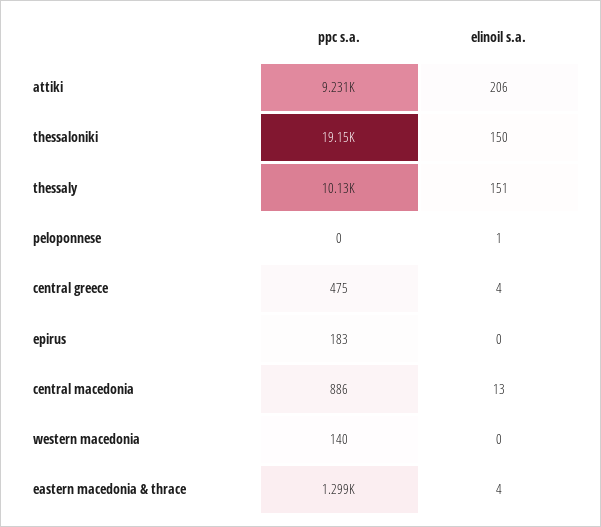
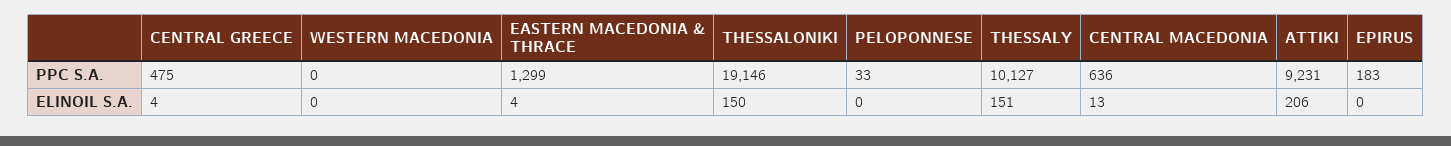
  {
    "ppc s.a.": {
      "attiki": 9231,
      "thessaloniki": 19146,
      "thessaly": 10127,
-     "peloponnese": 0,
+     "peloponnese": 33,
      "central greece": 475,
      "epirus": 183,
-     "central macedonia": 886,
+     "central macedonia": 636,
-     "western macedonia": 140,
+     "western macedonia": 0,
      "eastern macedonia & thrace": 1299
    },
    "elinoil s.a.": {
      "attiki": 206,
      "thessaloniki": 150,
      "thessaly": 151,
-     "peloponnese": 1,
+     "peloponnese": 0,
      "central greece": 4,
      "epirus": 0,
      "central macedonia": 13,
      "western macedonia": 0,
      "eastern macedonia & thrace": 4
    }
  }

